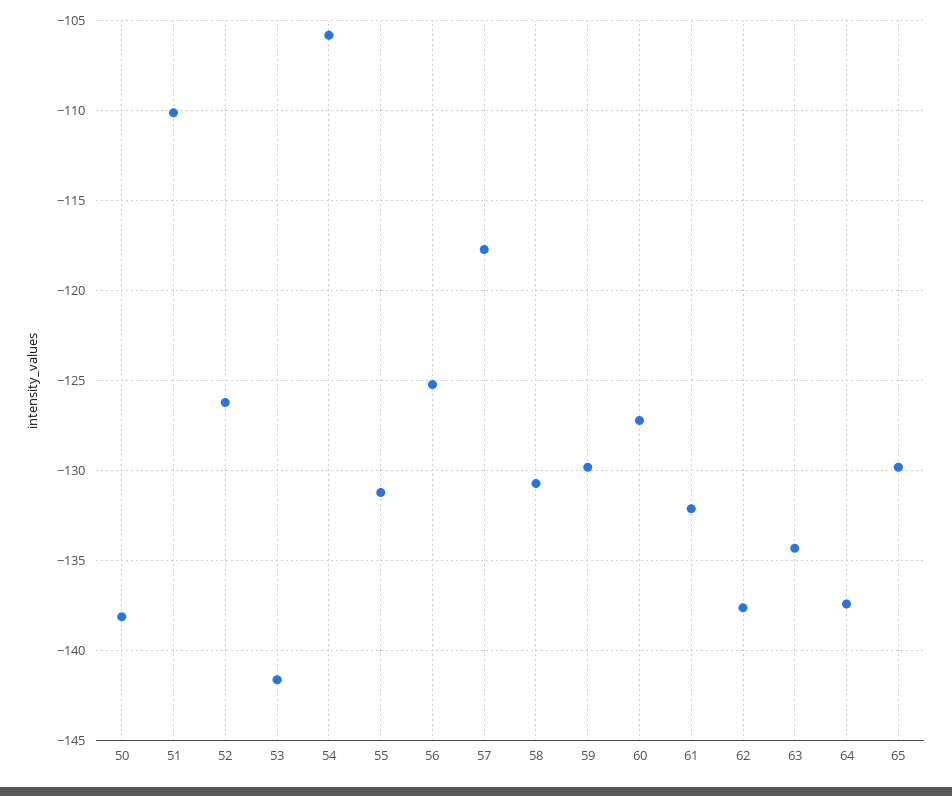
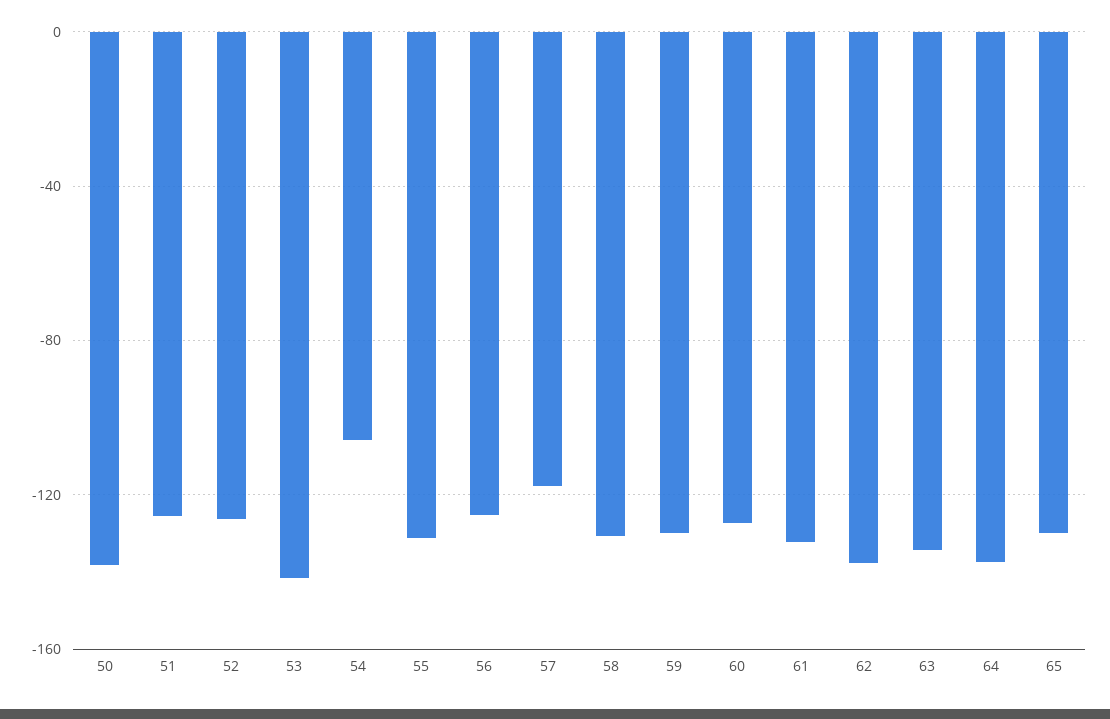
  {
    "50": -138,
-   "51": -110,
+   "51": -125,
    "52": -126,
    "53": -141.5,
    "54": -106,
    "55": -131,
    "56": -125,
    "57": -117.5,
    "58": -130.5,
    "59": -130,
    "60": -127,
    "61": -132,
    "62": -137.5,
    "63": -134.5,
    "64": -137.5,
    "65": -130
  }

